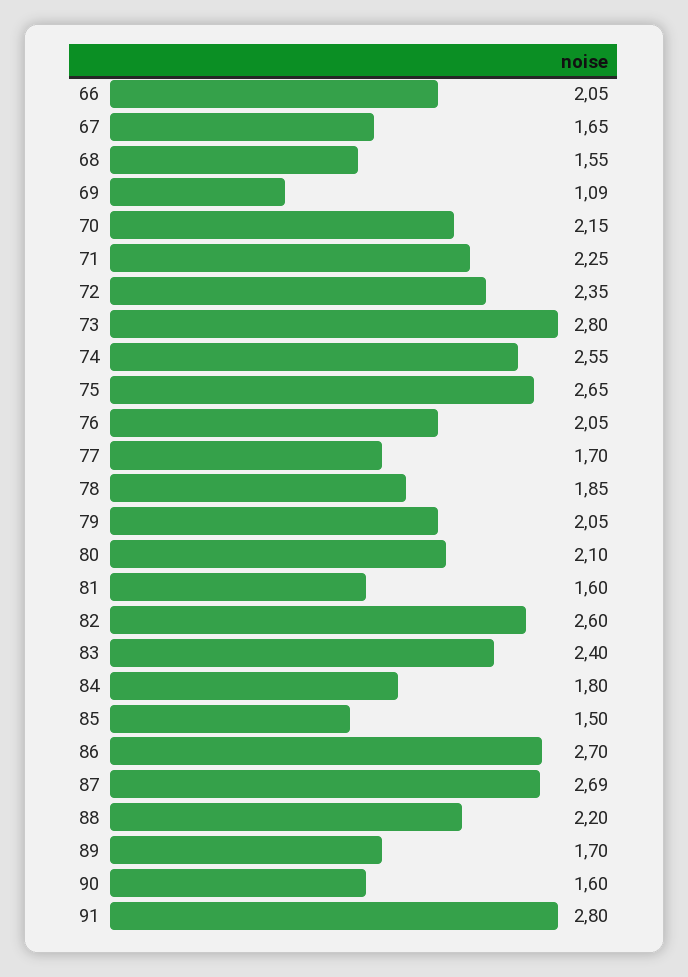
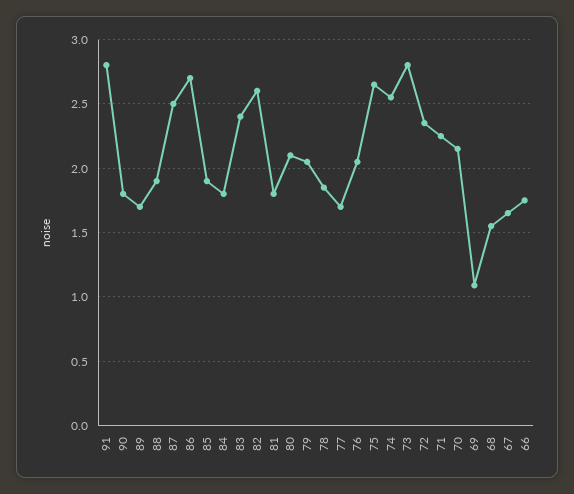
  {
-   "66": 2.05,
+   "66": 1.75,
    "67": 1.65,
    "68": 1.55,
    "69": 1.09,
    "70": 2.15,
    "71": 2.25,
    "72": 2.35,
    "73": 2.8,
    "74": 2.55,
    "75": 2.65,
    "76": 2.05,
    "77": 1.7,
    "78": 1.85,
    "79": 2.05,
    "80": 2.1,
-   "81": 1.6,
+   "81": 1.8,
    "82": 2.6,
    "83": 2.4,
    "84": 1.8,
-   "85": 1.5,
+   "85": 1.9,
    "86": 2.7,
-   "87": 2.69,
+   "87": 2.5,
-   "88": 2.2,
+   "88": 1.9,
    "89": 1.7,
-   "90": 1.6,
+   "90": 1.8,
    "91": 2.8
  }

